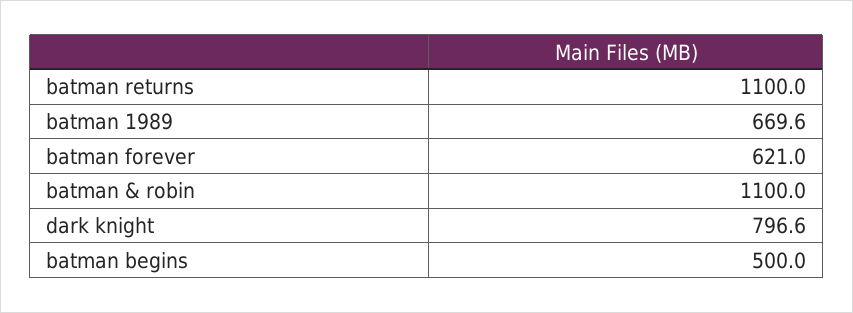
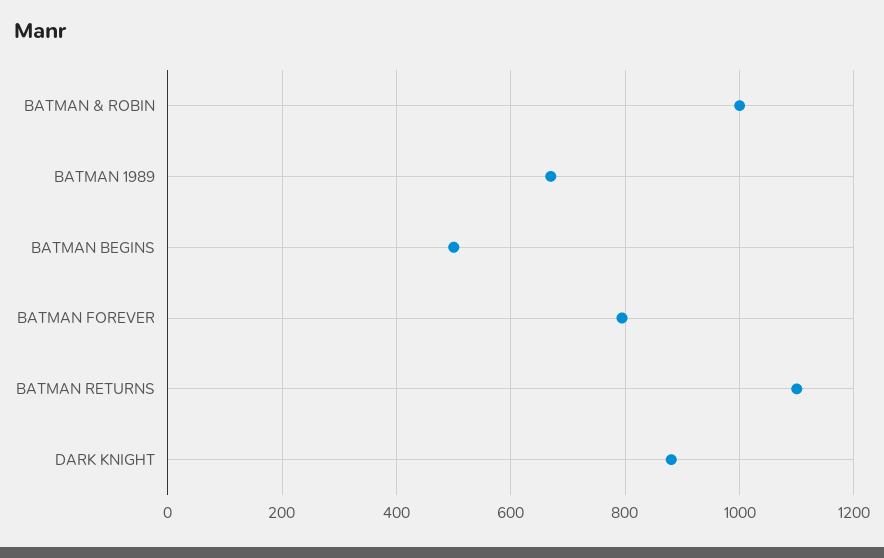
  {
    "batman returns": 1100,
    "batman 1989": 669.6,
-   "batman forever": 621,
+   "batman forever": 800,
-   "batman & robin": 1100,
+   "batman & robin": 1000,
-   "dark knight": 796.6,
+   "dark knight": 880,
    "batman begins": 500
  }

